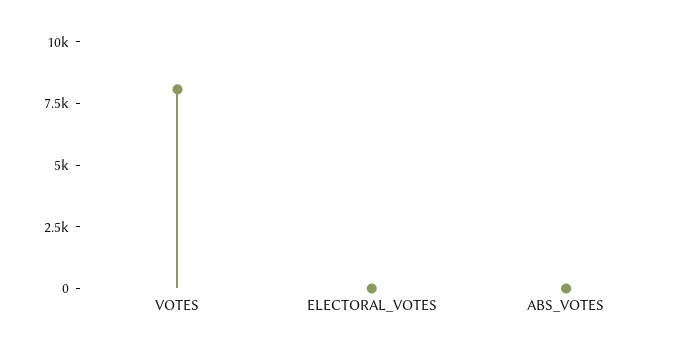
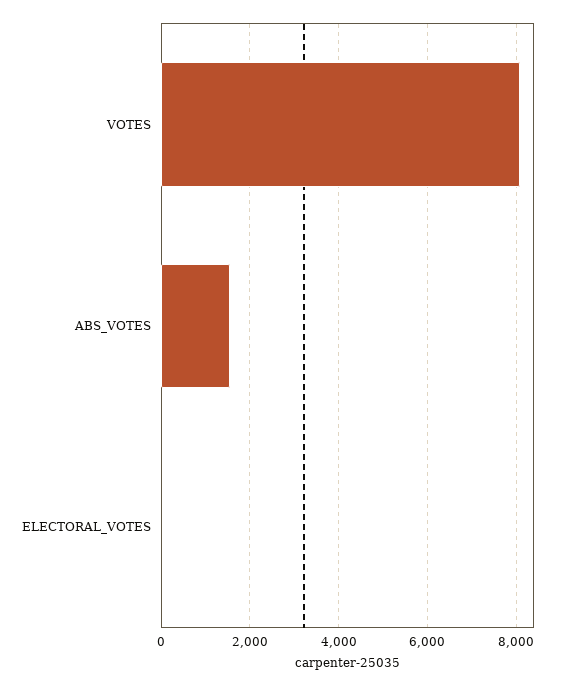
  {
    "VOTES": 8000,
    "ELECTORAL_VOTES": 0,
-   "ABS_VOTES": 0
+   "ABS_VOTES": 1600
  }

